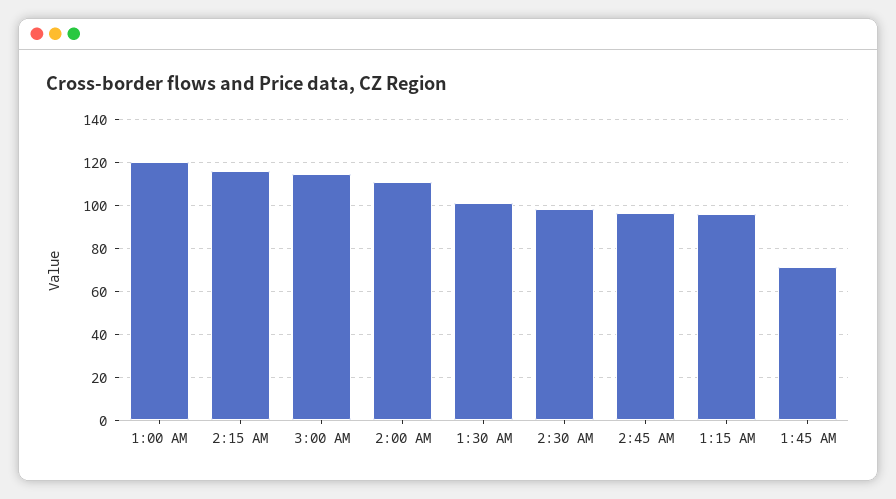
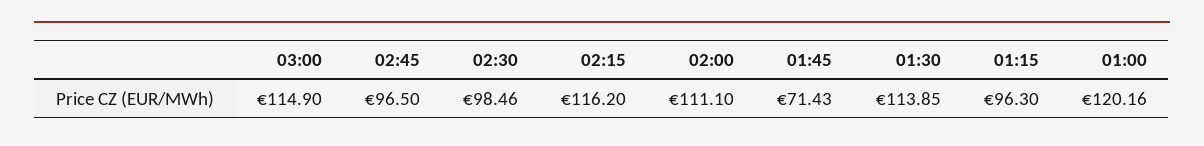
  {
    "1:00 AM": 120.16,
    "2:15 AM": 116.2,
    "3:00 AM": 114.9,
    "2:00 AM": 111.1,
-   "1:30 AM": 100,
+   "1:30 AM": 113.85,
    "2:30 AM": 98.46,
    "2:45 AM": 96.5,
    "1:15 AM": 96.3,
    "1:45 AM": 71.43
  }

